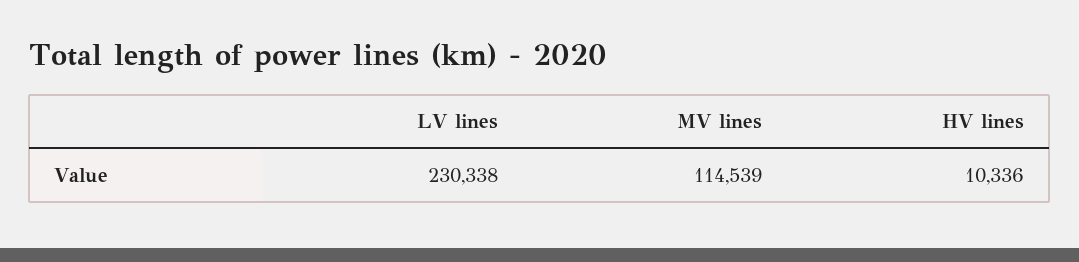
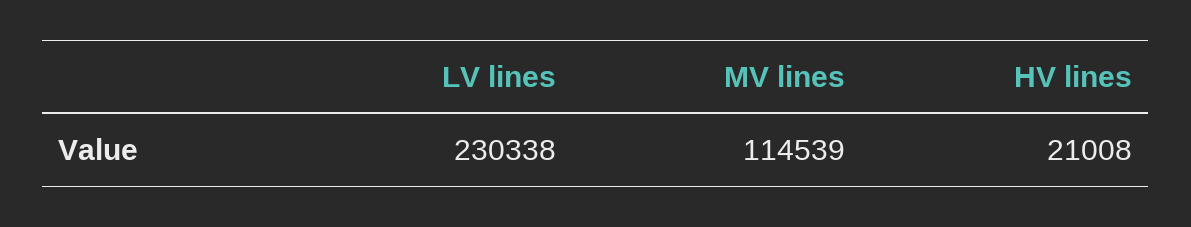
  {
    "LV lines": 230338,
    "MV lines": 114539,
-   "HV lines": 10336
+   "HV lines": 21008
  }

